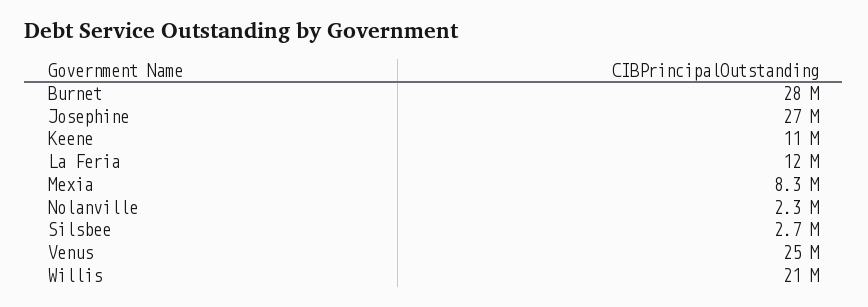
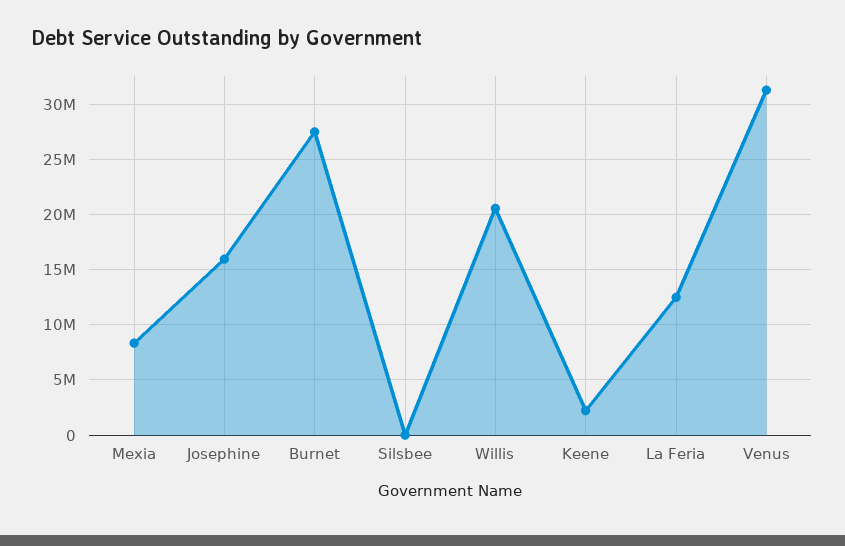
  {
    "Burnet": 28000000,
-   "Josephine": 27000000,
+   "Josephine": 16000000,
-   "Keene": 11000000,
+   "Keene": 2000000,
    "La Feria": 12000000,
    "Mexia": 8300000,
-   "Nolanville": 2300000,
-   "Silsbee": 2700000,
+   "Silsbee": 0,
-   "Venus": 25000000,
+   "Venus": 31000000,
    "Willis": 21000000
  }

